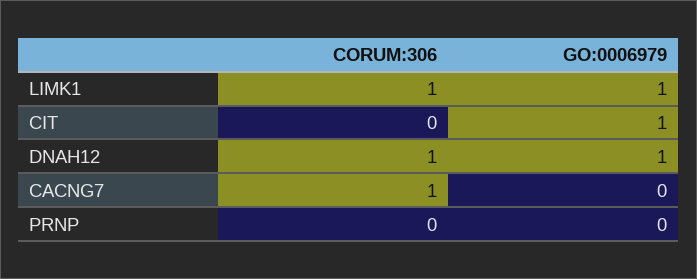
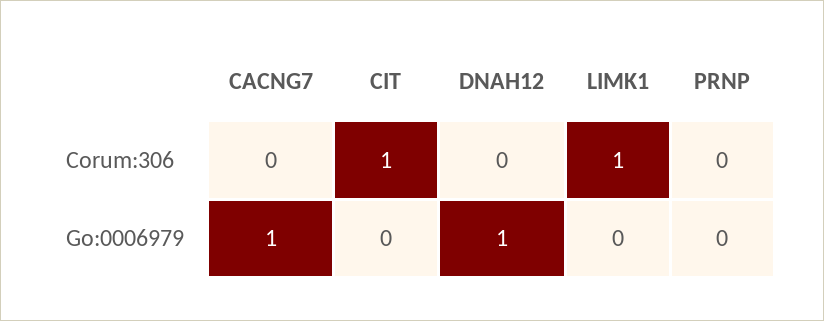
  {
    "CORUM:306": {
      "LIMK1": 1,
-     "CIT": 0,
+     "CIT": 1,
-     "DNAH12": 1,
+     "DNAH12": 0,
-     "CACNG7": 1,
+     "CACNG7": 0,
      "PRNP": 0
    },
    "GO:0006979": {
-     "LIMK1": 1,
+     "LIMK1": 0,
-     "CIT": 1,
+     "CIT": 0,
      "DNAH12": 1,
-     "CACNG7": 0,
+     "CACNG7": 1,
      "PRNP": 0
    }
  }

